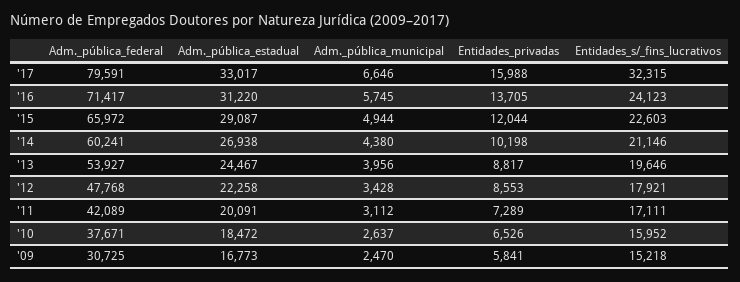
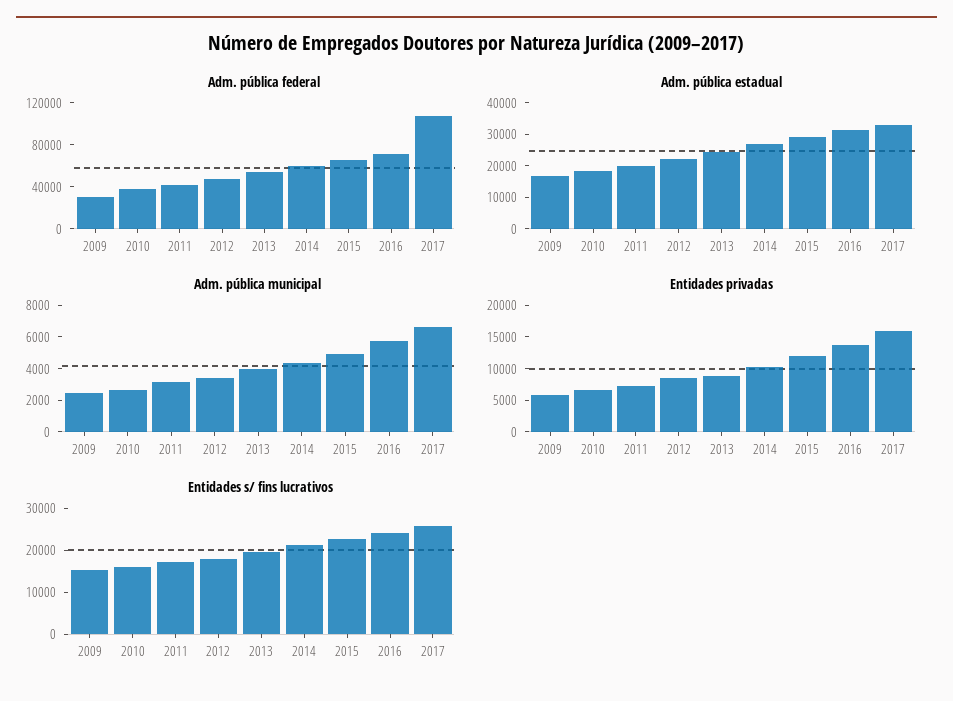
  {
    "Adm._pública_federal": {
-     "'17": 79591,
+     "'17": 110000,
      "'16": 71417,
      "'15": 65972,
      "'14": 60241,
      "'13": 53927,
      "'12": 47768,
      "'11": 42089,
      "'10": 37671,
      "'09": 30725
    },
    "Adm._pública_estadual": {
      "'17": 33017,
      "'16": 31220,
      "'15": 29087,
      "'14": 26938,
      "'13": 24467,
      "'12": 22258,
      "'11": 20091,
      "'10": 18472,
      "'09": 16773
    },
    "Adm._pública_municipal": {
      "'17": 6646,
      "'16": 5745,
      "'15": 4944,
      "'14": 4380,
      "'13": 3956,
      "'12": 3428,
      "'11": 3112,
      "'10": 2637,
      "'09": 2470
    },
    "Entidades_privadas": {
      "'17": 15988,
      "'16": 13705,
      "'15": 12044,
      "'14": 10198,
      "'13": 8817,
      "'12": 8553,
      "'11": 7289,
      "'10": 6526,
      "'09": 5841
    },
    "Entidades_s/_fins_lucrativos": {
-     "'17": 32315,
+     "'17": 26000,
      "'16": 24123,
      "'15": 22603,
      "'14": 21146,
      "'13": 19646,
      "'12": 17921,
      "'11": 17111,
      "'10": 15952,
      "'09": 15218
    }
  }

